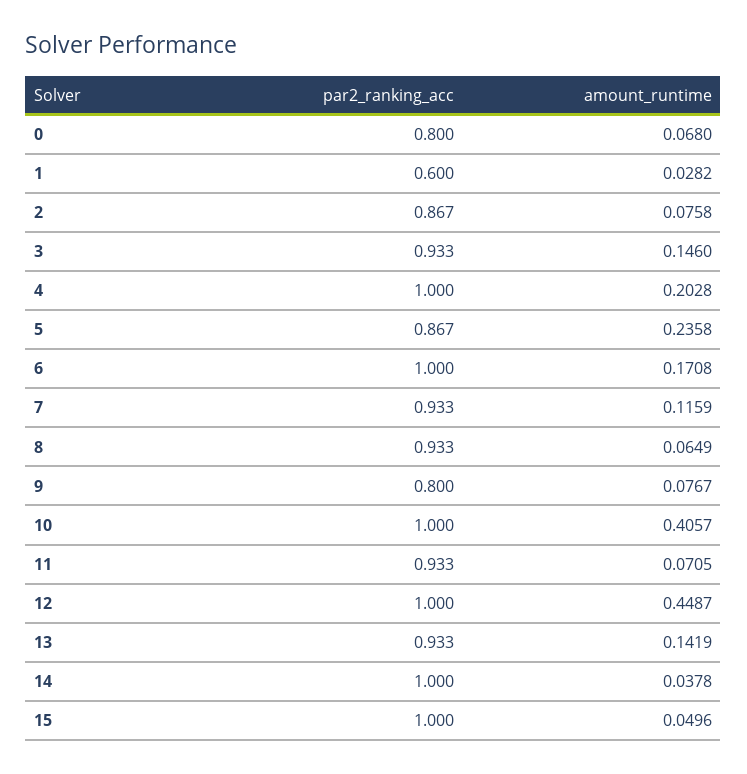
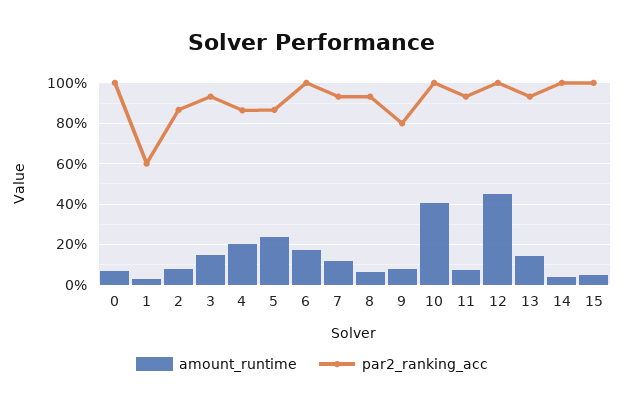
  {
    "par2_ranking_acc": {
-     "0": 0.8,
+     "0": 1,
      "1": 0.6,
      "2": 0.867,
      "3": 0.933,
-     "4": 1,
+     "4": 0.85,
      "5": 0.867,
      "6": 1,
      "7": 0.933,
      "8": 0.933,
      "9": 0.8,
      "10": 1,
      "11": 0.933,
      "12": 1,
      "13": 0.933,
      "14": 1,
      "15": 1
    },
    "amount_runtime": {
      "0": 0.068,
      "1": 0.0282,
      "2": 0.0758,
      "3": 0.146,
      "4": 0.2028,
      "5": 0.2358,
      "6": 0.1708,
      "7": 0.1159,
      "8": 0.0649,
      "9": 0.0767,
      "10": 0.4057,
      "11": 0.0705,
      "12": 0.4487,
      "13": 0.1419,
      "14": 0.0378,
      "15": 0.0496
    }
  }

